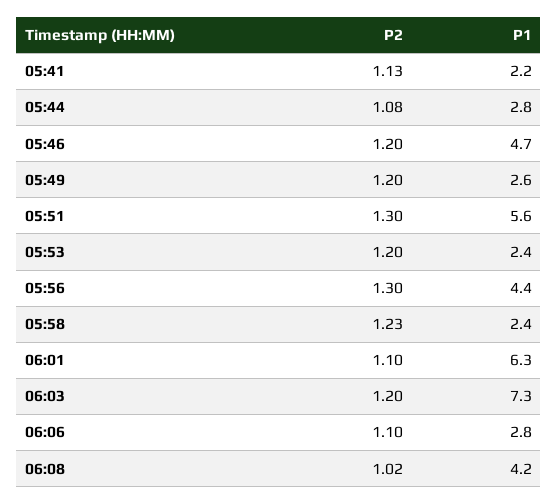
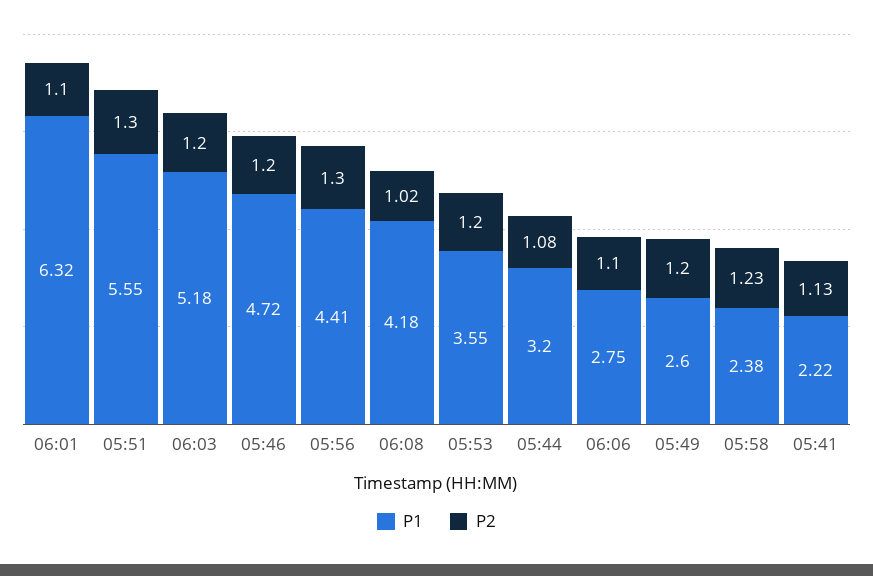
  {
    "P2": {
      "05:41": 1.13,
      "05:44": 1.08,
      "05:46": 1.2,
      "05:49": 1.2,
      "05:51": 1.3,
      "05:53": 1.2,
      "05:56": 1.3,
      "05:58": 1.23,
      "06:01": 1.1,
      "06:03": 1.2,
      "06:06": 1.1,
      "06:08": 1.02
    },
    "P1": {
      "05:41": 2.22,
-     "05:44": 2.8,
+     "05:44": 3.2,
      "05:46": 4.72,
      "05:49": 2.6,
      "05:51": 5.55,
-     "05:53": 2.4,
+     "05:53": 3.55,
      "05:56": 4.41,
      "05:58": 2.38,
      "06:01": 6.32,
-     "06:03": 7.3,
+     "06:03": 5.18,
      "06:06": 2.75,
      "06:08": 4.18
    }
  }

